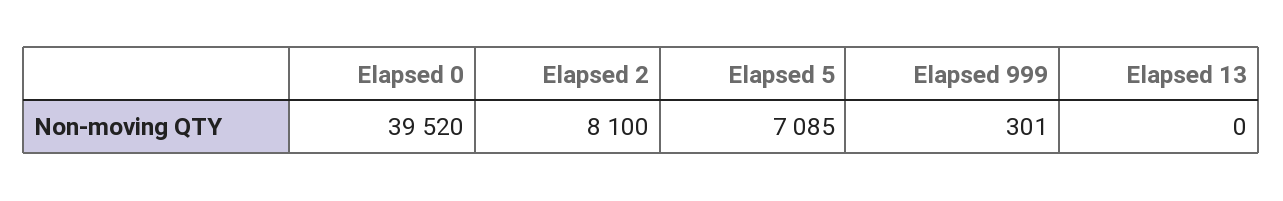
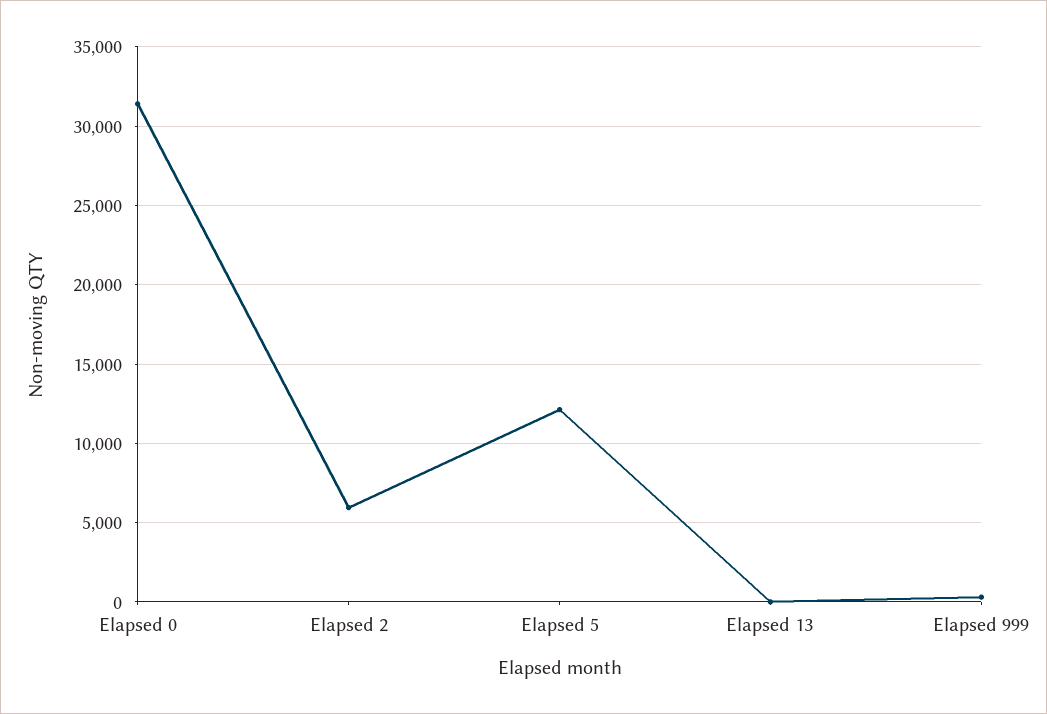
  {
-   "Elapsed 0": 39520,
+   "Elapsed 0": 31500,
-   "Elapsed 2": 8100,
+   "Elapsed 2": 6000,
-   "Elapsed 5": 7085,
+   "Elapsed 5": 12000,
    "Elapsed 999": 301,
    "Elapsed 13": 0
  }

